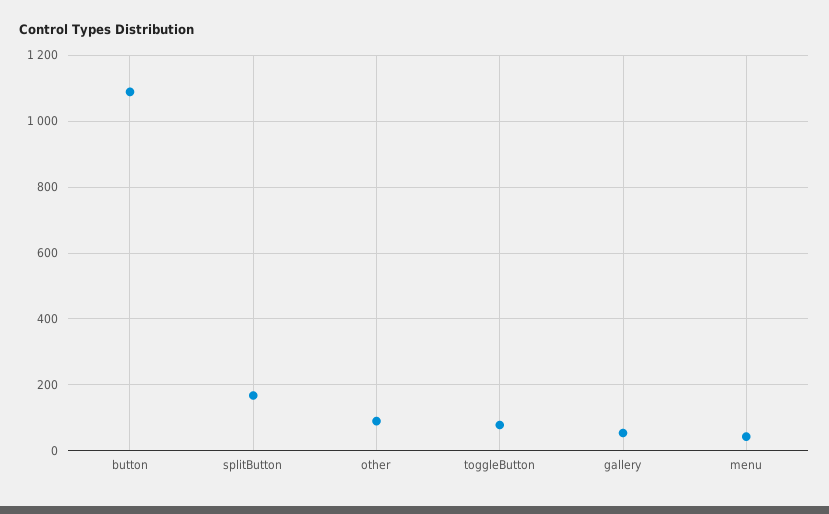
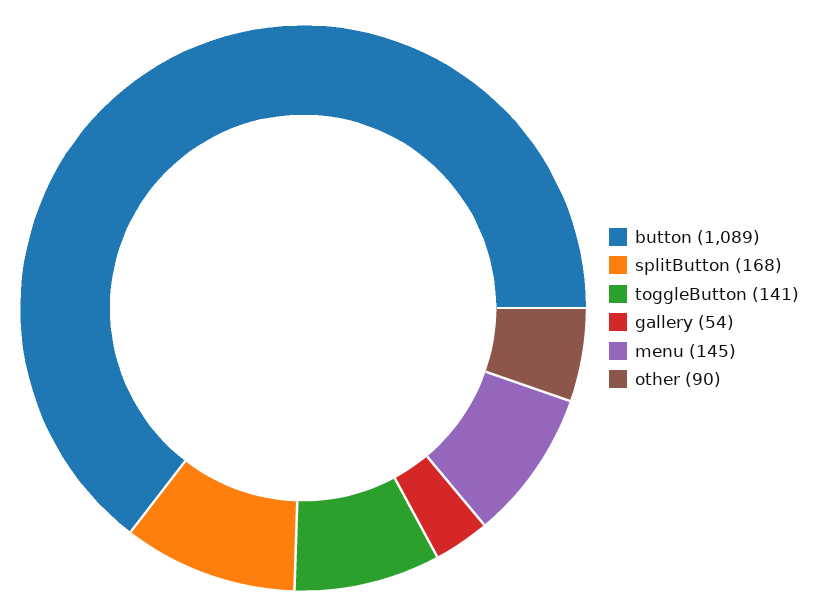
  {
    "button": 1089,
    "splitButton": 168,
    "other": 90,
-   "toggleButton": 80,
+   "toggleButton": 141,
    "gallery": 54,
-   "menu": 40
+   "menu": 145
  }

